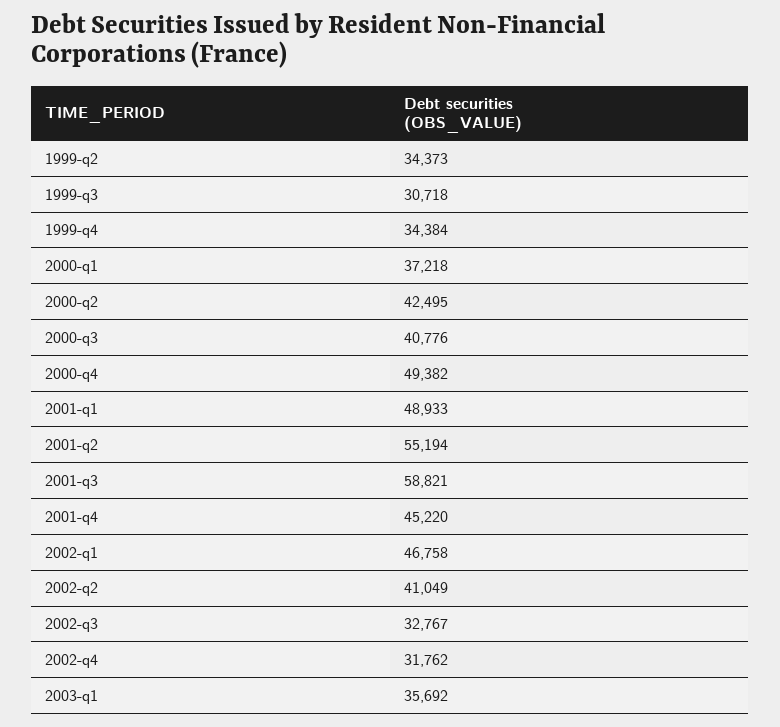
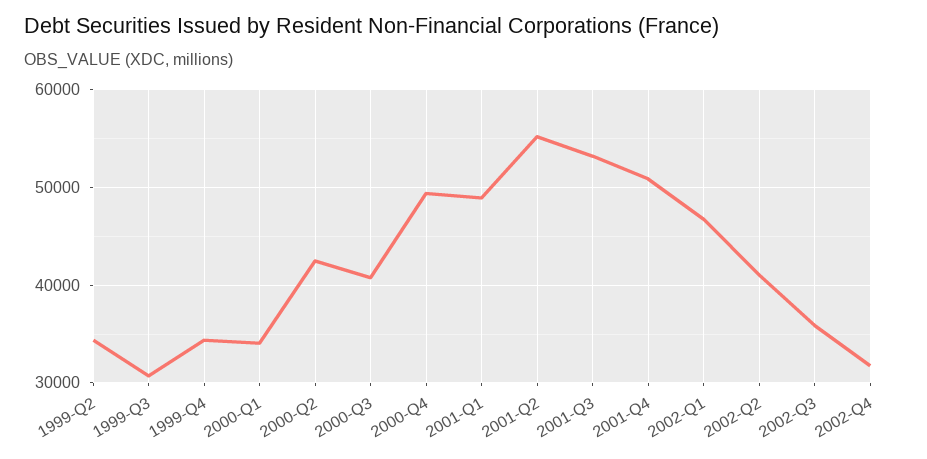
  {
    "1999-q2": 34373,
    "1999-q3": 30718,
    "1999-q4": 34384,
-   "2000-q1": 37218,
+   "2000-q1": 34000,
    "2000-q2": 42495,
    "2000-q3": 40776,
    "2000-q4": 49382,
    "2001-q1": 48933,
    "2001-q2": 55194,
-   "2001-q3": 58821,
+   "2001-q3": 53000,
-   "2001-q4": 45220,
+   "2001-q4": 51000,
    "2002-q1": 46758,
    "2002-q2": 41049,
-   "2002-q3": 32767,
+   "2002-q3": 36000,
-   "2002-q4": 31762,
+   "2002-q4": 31762
-   "2003-q1": 35692
  }

